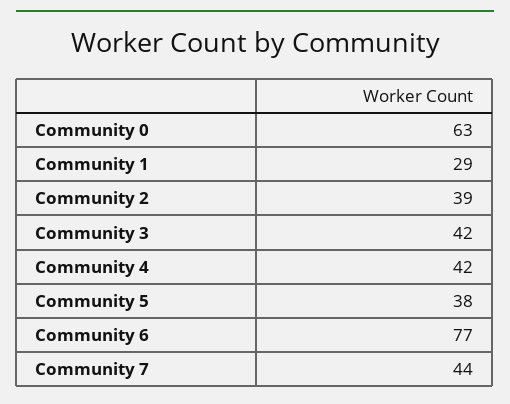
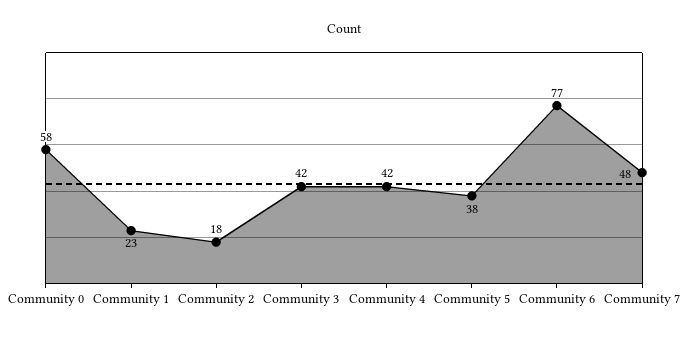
  {
-   "Community 0": 63,
+   "Community 0": 58,
-   "Community 1": 29,
+   "Community 1": 23,
-   "Community 2": 39,
+   "Community 2": 18,
    "Community 3": 42,
    "Community 4": 42,
    "Community 5": 38,
    "Community 6": 77,
-   "Community 7": 44
+   "Community 7": 48
  }

